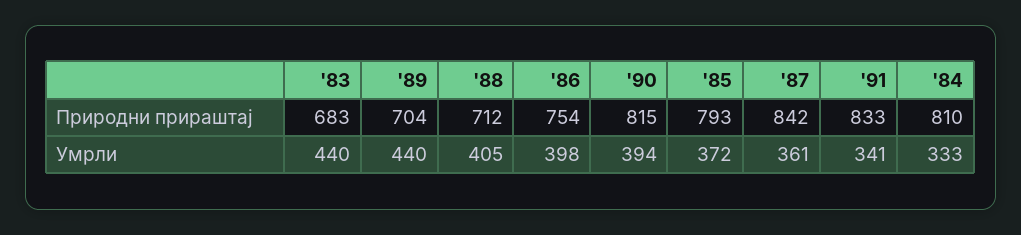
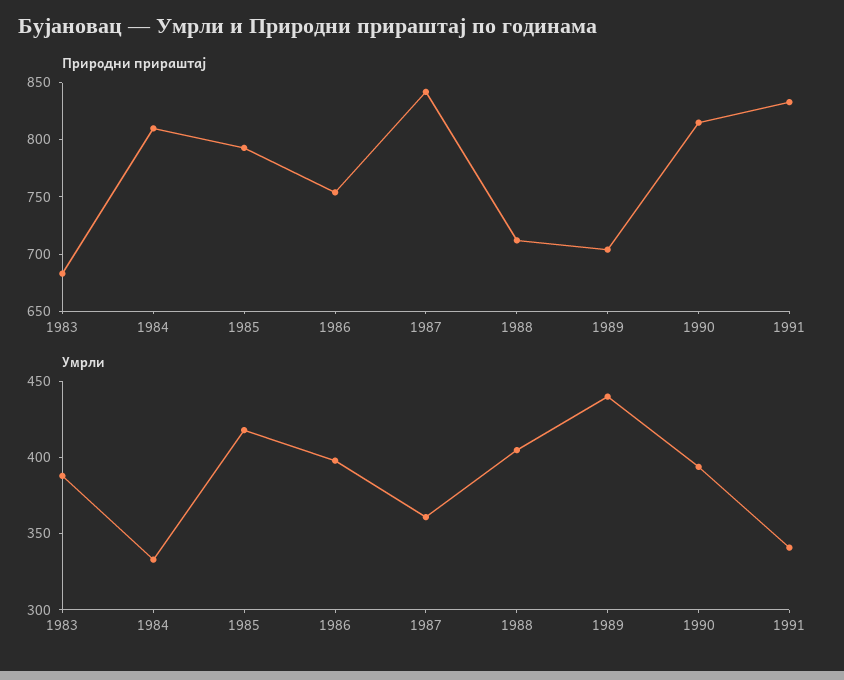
  {
    "Природни прираштај": {
      "'83": 683,
      "'89": 704,
      "'88": 712,
      "'86": 754,
      "'90": 815,
      "'85": 793,
      "'87": 842,
      "'91": 833,
      "'84": 810
    },
    "Умрли": {
-     "'83": 440,
+     "'83": 390,
      "'89": 440,
      "'88": 405,
      "'86": 398,
      "'90": 394,
-     "'85": 372,
+     "'85": 420,
      "'87": 361,
      "'91": 341,
      "'84": 333
    }
  }

